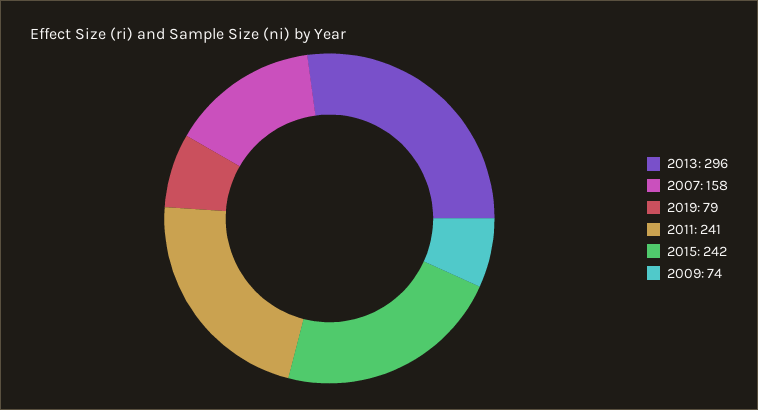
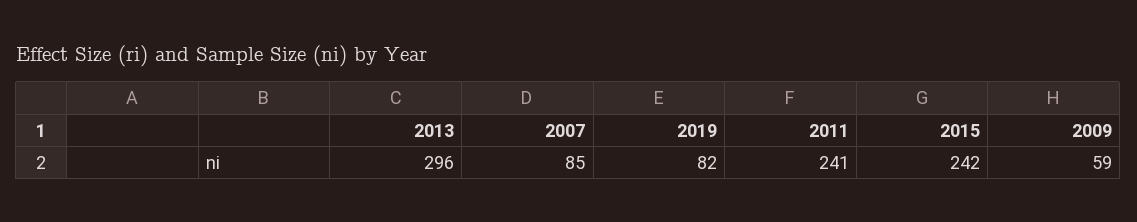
  {
    "2013": 296,
-   "2007": 158,
+   "2007": 85,
-   "2019": 79,
+   "2019": 82,
    "2011": 241,
    "2015": 242,
-   "2009": 74
+   "2009": 59
  }

